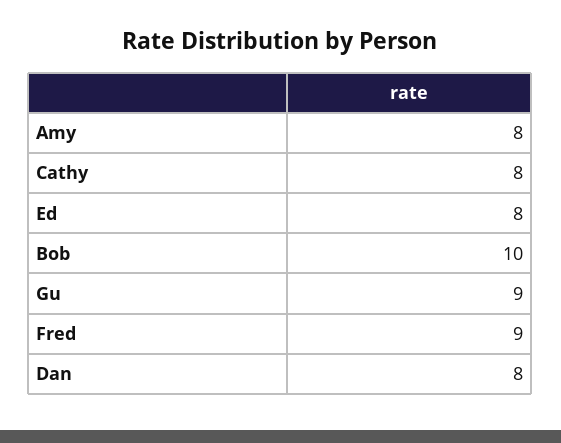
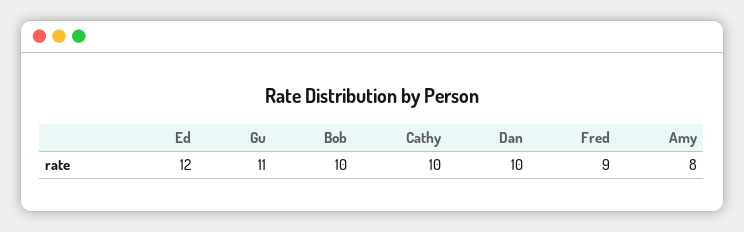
  {
    "Amy": 8,
-   "Cathy": 8,
+   "Cathy": 10,
-   "Ed": 8,
+   "Ed": 12,
    "Bob": 10,
-   "Gu": 9,
+   "Gu": 11,
    "Fred": 9,
-   "Dan": 8
+   "Dan": 10
  }

